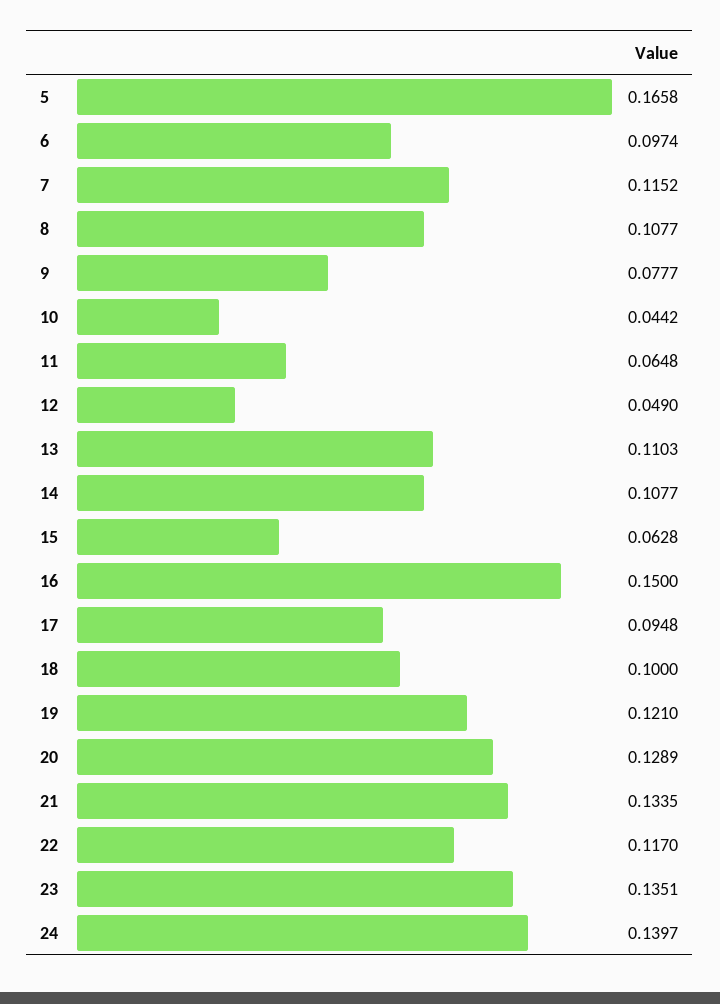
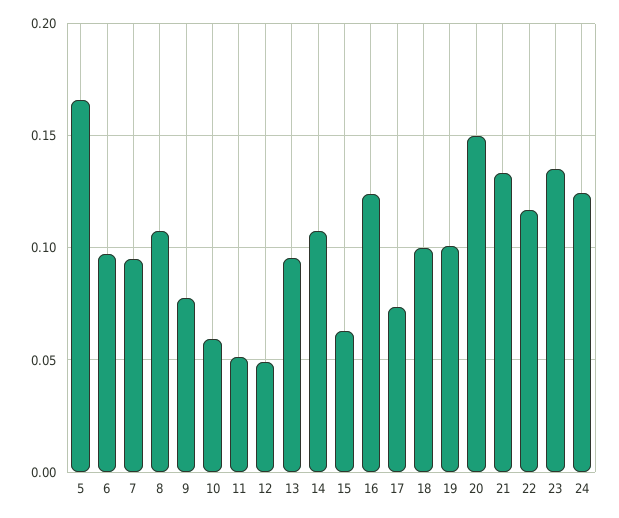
  {
    "5": 0.1658,
    "6": 0.0974,
-   "7": 0.1152,
+   "7": 0.095,
    "8": 0.1077,
    "9": 0.0777,
-   "10": 0.0442,
+   "10": 0.06,
-   "11": 0.0648,
+   "11": 0.05,
    "12": 0.049,
-   "13": 0.1103,
+   "13": 0.095,
    "14": 0.1077,
    "15": 0.0628,
-   "16": 0.15,
+   "16": 0.125,
-   "17": 0.0948,
+   "17": 0.075,
    "18": 0.1,
-   "19": 0.121,
+   "19": 0.1,
-   "20": 0.1289,
+   "20": 0.15,
    "21": 0.1335,
    "22": 0.117,
    "23": 0.1351,
-   "24": 0.1397
+   "24": 0.125
  }

